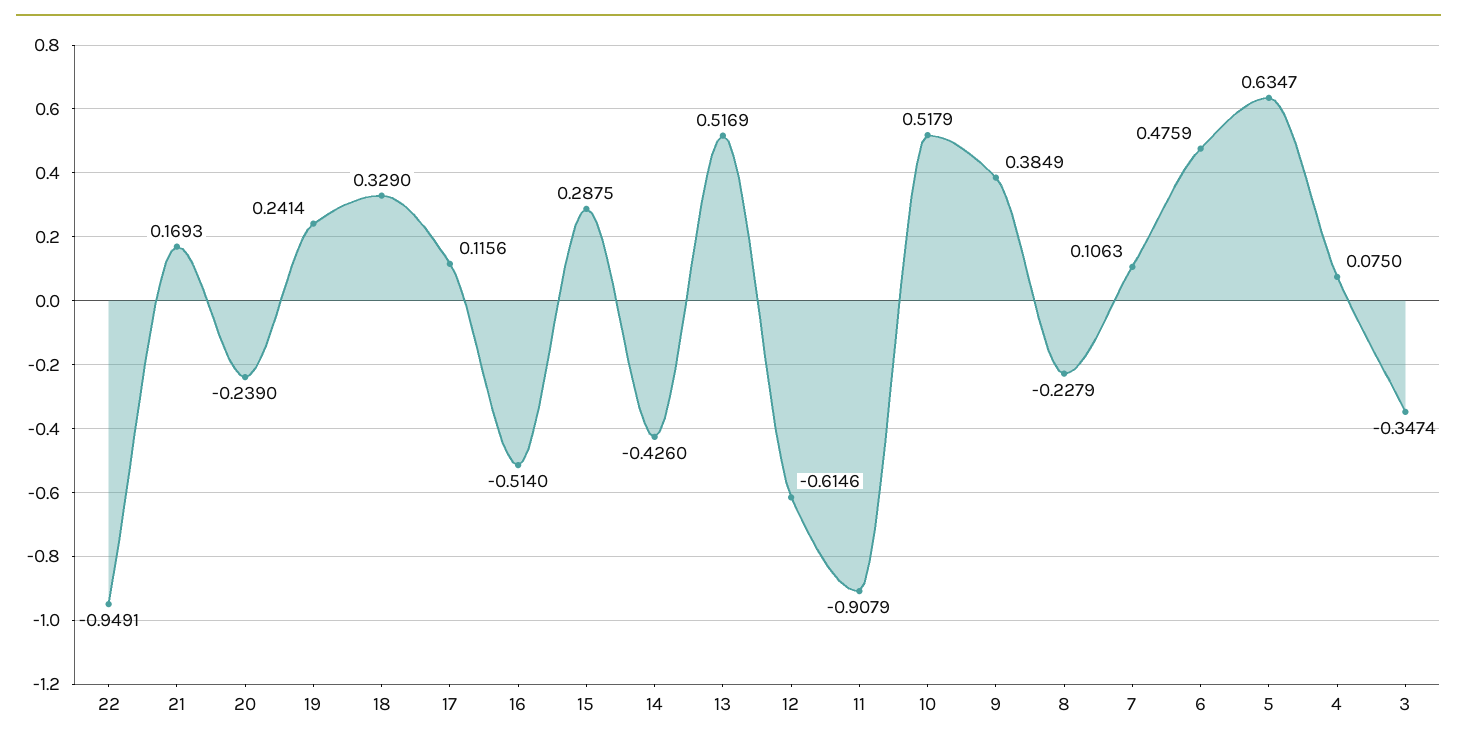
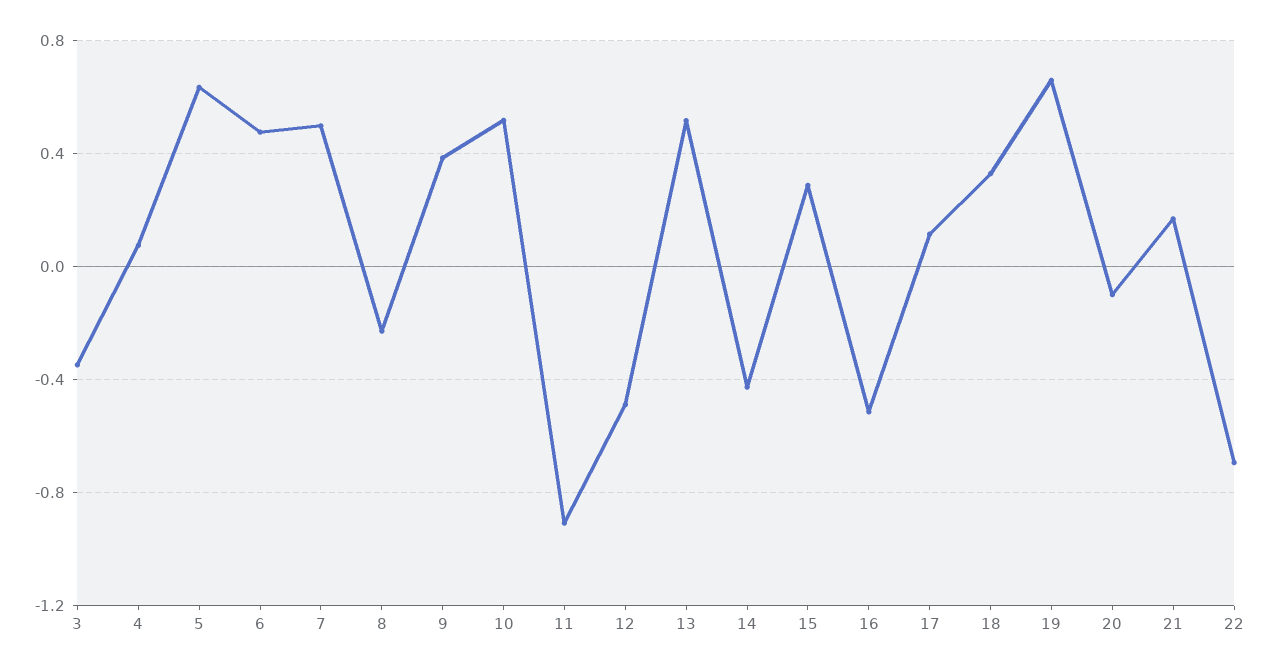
  {
-   "22": -0.9491,
+   "22": -0.7,
    "21": 0.1693,
-   "20": -0.239,
+   "20": -0.1,
-   "19": 0.2414,
+   "19": 0.65,
    "18": 0.329,
    "17": 0.1156,
    "16": -0.514,
    "15": 0.2875,
    "14": -0.426,
    "13": 0.5169,
-   "12": -0.6146,
+   "12": -0.5,
    "11": -0.9079,
    "10": 0.5179,
    "9": 0.3849,
    "8": -0.2279,
-   "7": 0.1063,
+   "7": 0.5,
    "6": 0.4759,
    "5": 0.6347,
    "4": 0.075,
    "3": -0.3474
  }

